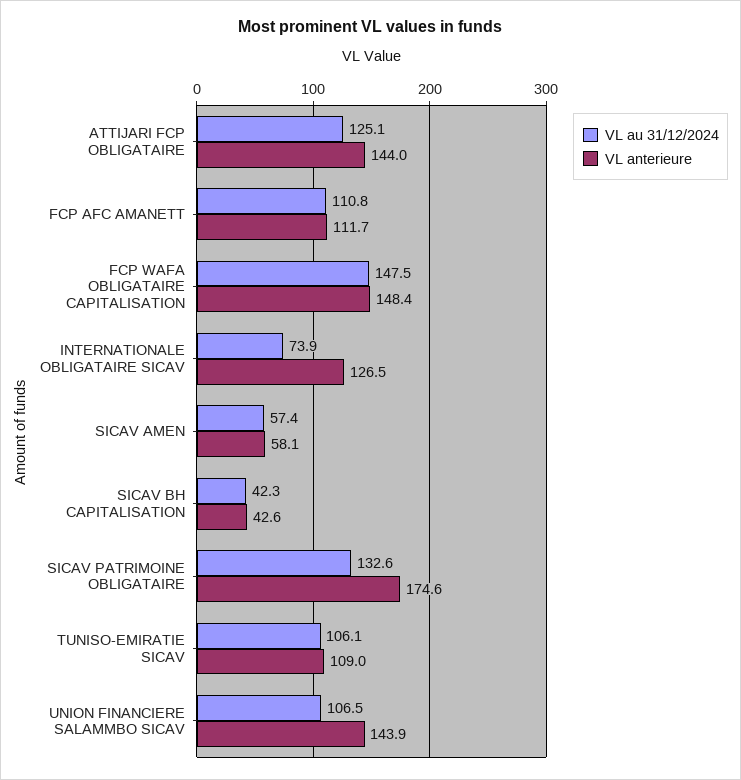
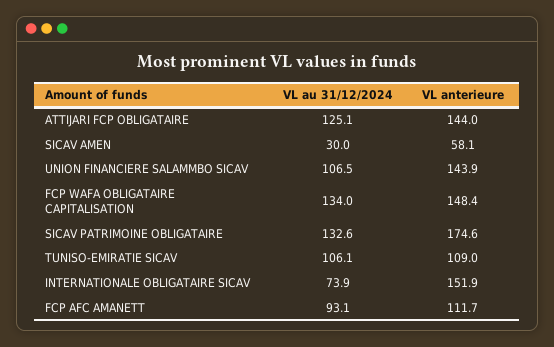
  {
    "VL au 31/12/2024": {
      "ATTIJARI FCP OBLIGATAIRE": 125.1,
-     "FCP AFC AMANETT": 110.8,
+     "FCP AFC AMANETT": 93.1,
-     "FCP WAFA OBLIGATAIRE CAPITALISATION": 147.5,
+     "FCP WAFA OBLIGATAIRE CAPITALISATION": 134,
      "INTERNATIONALE OBLIGATAIRE SICAV": 73.9,
-     "SICAV AMEN": 57.4,
+     "SICAV AMEN": 30,
-     "SICAV BH CAPITALISATION": 42.3,
      "SICAV PATRIMOINE OBLIGATAIRE": 132.6,
      "TUNISO-EMIRATIE SICAV": 106.1,
      "UNION FINANCIERE SALAMMBO SICAV": 106.5
    },
    "VL anterieure": {
      "ATTIJARI FCP OBLIGATAIRE": 144,
      "FCP AFC AMANETT": 111.7,
      "FCP WAFA OBLIGATAIRE CAPITALISATION": 148.4,
-     "INTERNATIONALE OBLIGATAIRE SICAV": 126.5,
+     "INTERNATIONALE OBLIGATAIRE SICAV": 151.9,
      "SICAV AMEN": 58.1,
-     "SICAV BH CAPITALISATION": 42.6,
      "SICAV PATRIMOINE OBLIGATAIRE": 174.6,
      "TUNISO-EMIRATIE SICAV": 109,
      "UNION FINANCIERE SALAMMBO SICAV": 143.9
    }
  }

